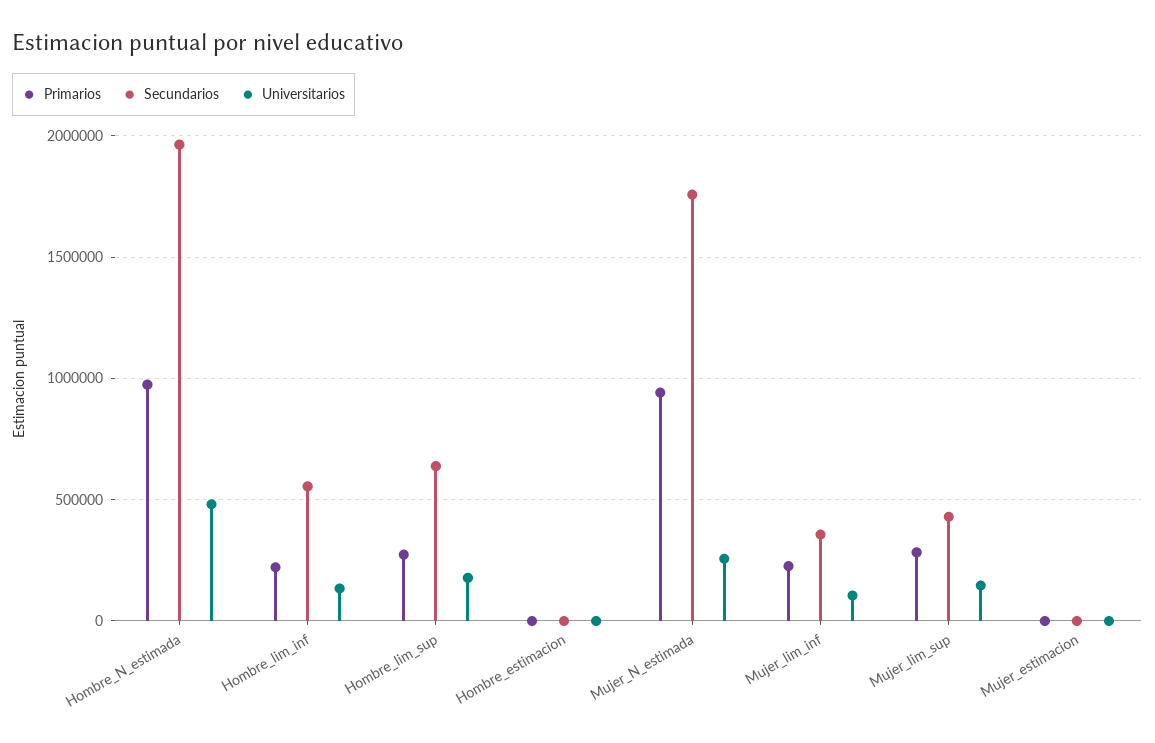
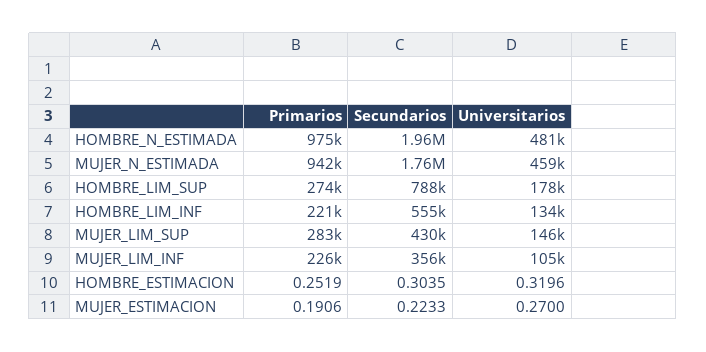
  {
    "Primarios": {
      "Hombre_N_estimada": 975000,
      "Hombre_lim_inf": 221000,
      "Hombre_lim_sup": 274000,
      "Hombre_estimacion": 0.2519,
      "Mujer_N_estimada": 942000,
      "Mujer_lim_inf": 226000,
      "Mujer_lim_sup": 283000,
      "Mujer_estimacion": 0.1906
    },
    "Secundarios": {
      "Hombre_N_estimada": 1960000,
      "Hombre_lim_inf": 555000,
-     "Hombre_lim_sup": 650000,
+     "Hombre_lim_sup": 788000,
      "Hombre_estimacion": 0.3035,
      "Mujer_N_estimada": 1760000,
      "Mujer_lim_inf": 356000,
      "Mujer_lim_sup": 430000,
      "Mujer_estimacion": 0.2233
    },
    "Universitarios": {
      "Hombre_N_estimada": 481000,
      "Hombre_lim_inf": 134000,
      "Hombre_lim_sup": 178000,
      "Hombre_estimacion": 0.3196,
-     "Mujer_N_estimada": 250000,
+     "Mujer_N_estimada": 459000,
      "Mujer_lim_inf": 105000,
      "Mujer_lim_sup": 146000,
      "Mujer_estimacion": 0.27
    }
  }

